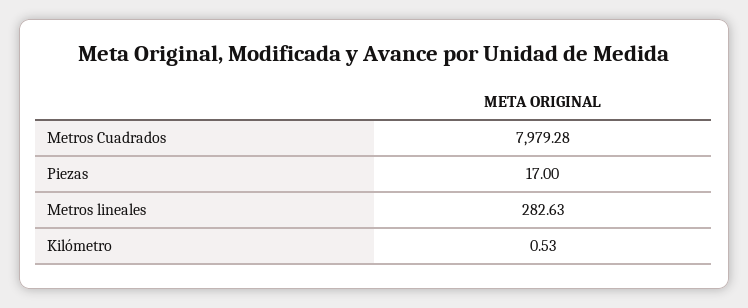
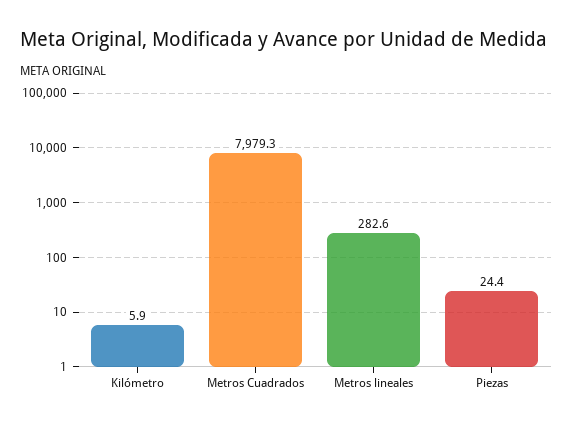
  {
    "Metros Cuadrados": 7979.28,
-   "Piezas": 17,
+   "Piezas": 24.4,
    "Metros lineales": 282.63,
-   "Kilómetro": 0.53
+   "Kilómetro": 5.9
  }

